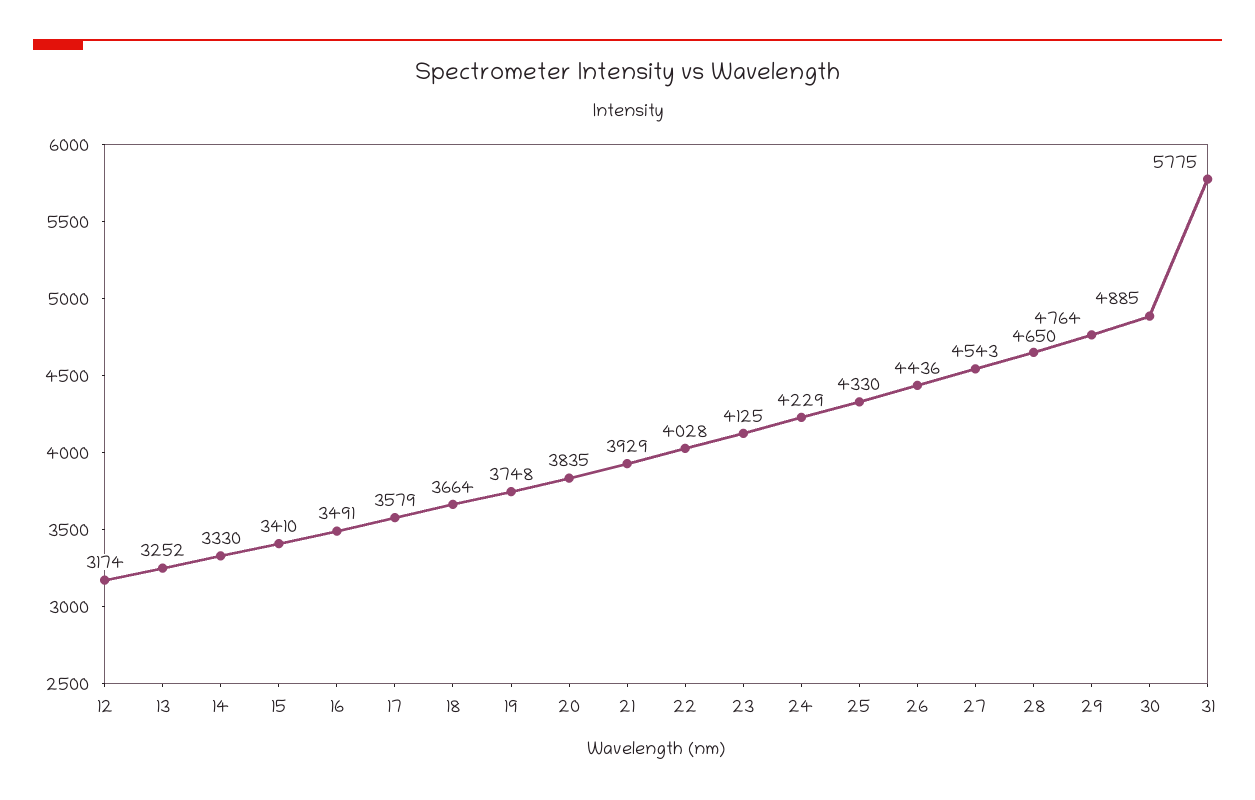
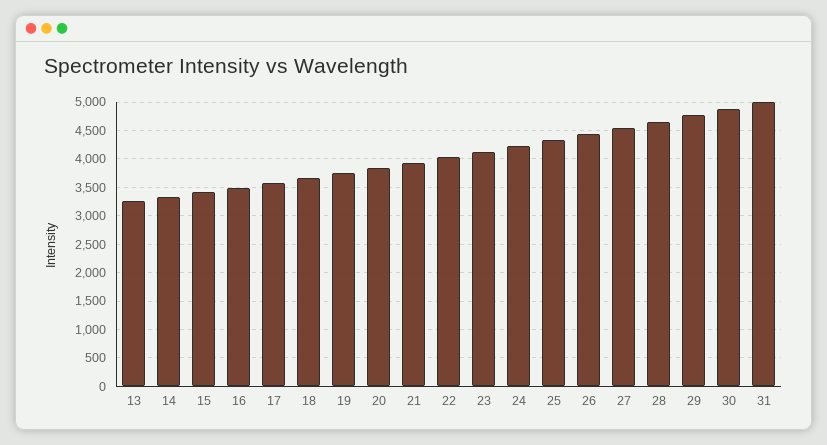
  {
-   "12": 3174,
    "13": 3252,
    "14": 3330,
    "15": 3410,
    "16": 3491,
    "17": 3579,
    "18": 3664,
    "19": 3748,
    "20": 3835,
    "21": 3929,
    "22": 4028,
    "23": 4125,
    "24": 4229,
    "25": 4330,
    "26": 4436,
    "27": 4543,
    "28": 4650,
    "29": 4764,
    "30": 4885,
-   "31": 5775
+   "31": 5000
  }

